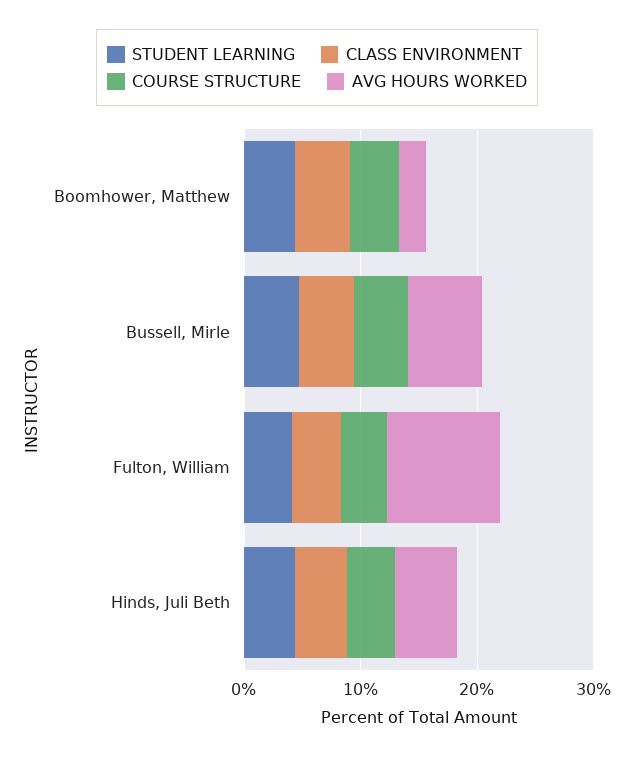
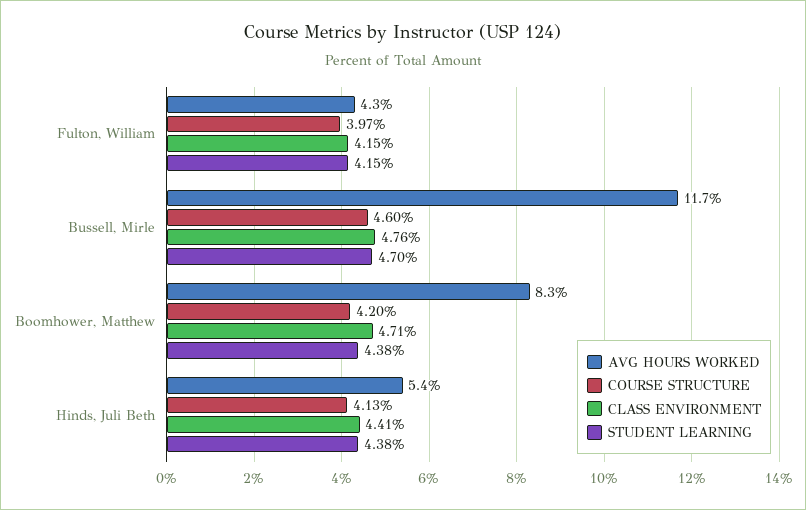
  {
    "STUDENT LEARNING": {
      "Boomhower, Matthew": 4.38,
      "Bussell, Mirle": 4.7,
      "Fulton, William": 4.15,
      "Hinds, Juli Beth": 4.38
    },
    "CLASS ENVIRONMENT": {
      "Boomhower, Matthew": 4.71,
      "Bussell, Mirle": 4.76,
      "Fulton, William": 4.15,
      "Hinds, Juli Beth": 4.41
    },
    "COURSE STRUCTURE": {
      "Boomhower, Matthew": 4.2,
      "Bussell, Mirle": 4.6,
      "Fulton, William": 3.97,
      "Hinds, Juli Beth": 4.13
    },
    "AVG HOURS WORKED": {
-     "Boomhower, Matthew": 2,
+     "Boomhower, Matthew": 8.3,
-     "Bussell, Mirle": 6,
+     "Bussell, Mirle": 11.7,
-     "Fulton, William": 10,
+     "Fulton, William": 4.3,
      "Hinds, Juli Beth": 5.4
    }
  }

